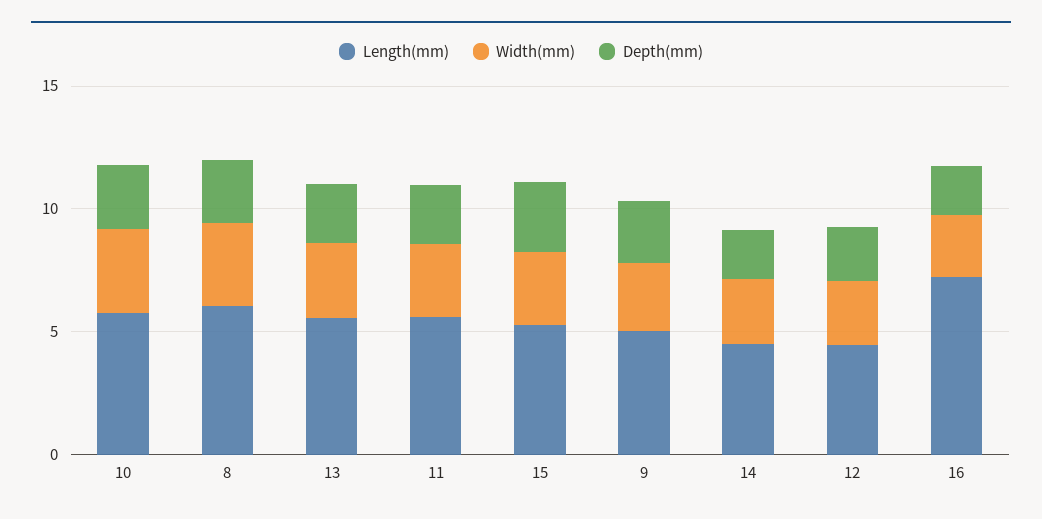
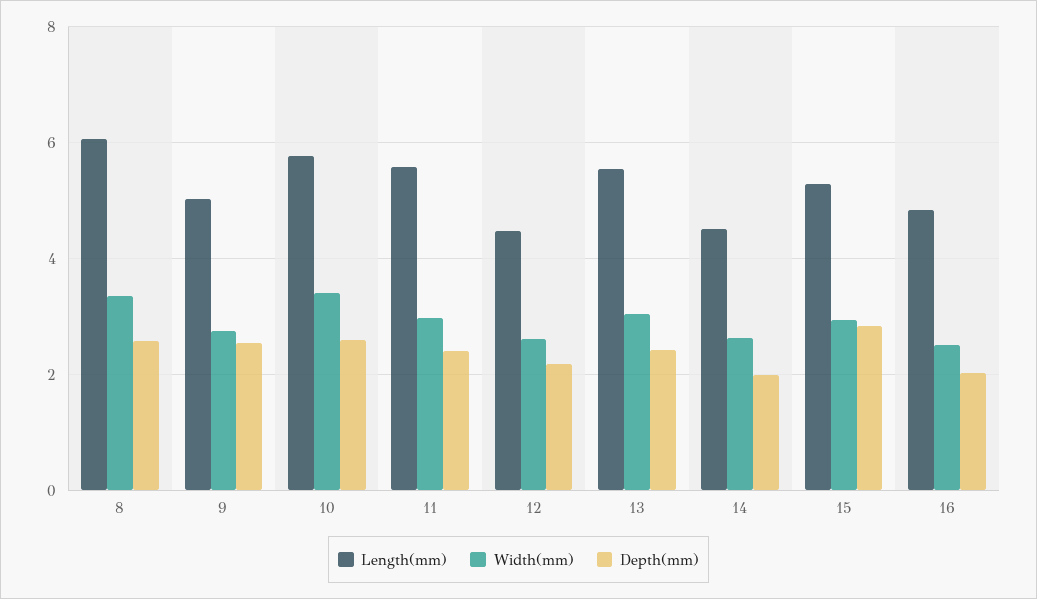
  {
    "Length(mm)": {
      "10": 5.8,
      "8": 6,
      "13": 5.6,
      "11": 5.6,
      "15": 5.2,
      "9": 5,
      "14": 4.6,
      "12": 4.4,
-     "16": 7
+     "16": 4.8
    },
    "Width(mm)": {
      "10": 3.4,
      "8": 3.4,
      "13": 3,
      "11": 3,
      "15": 3,
      "9": 2.8,
      "14": 2.6,
      "12": 2.6,
      "16": 2.6
    },
    "Depth(mm)": {
      "10": 2.6,
      "8": 2.6,
      "13": 2.4,
      "11": 2.4,
      "15": 2.8,
      "9": 2.6,
      "14": 2,
      "12": 2.2,
      "16": 2
    }
  }

